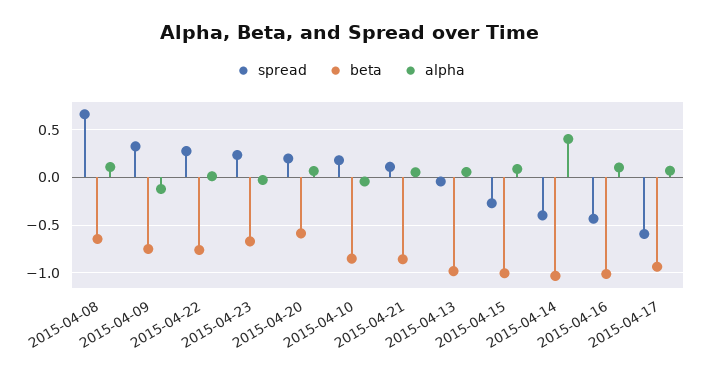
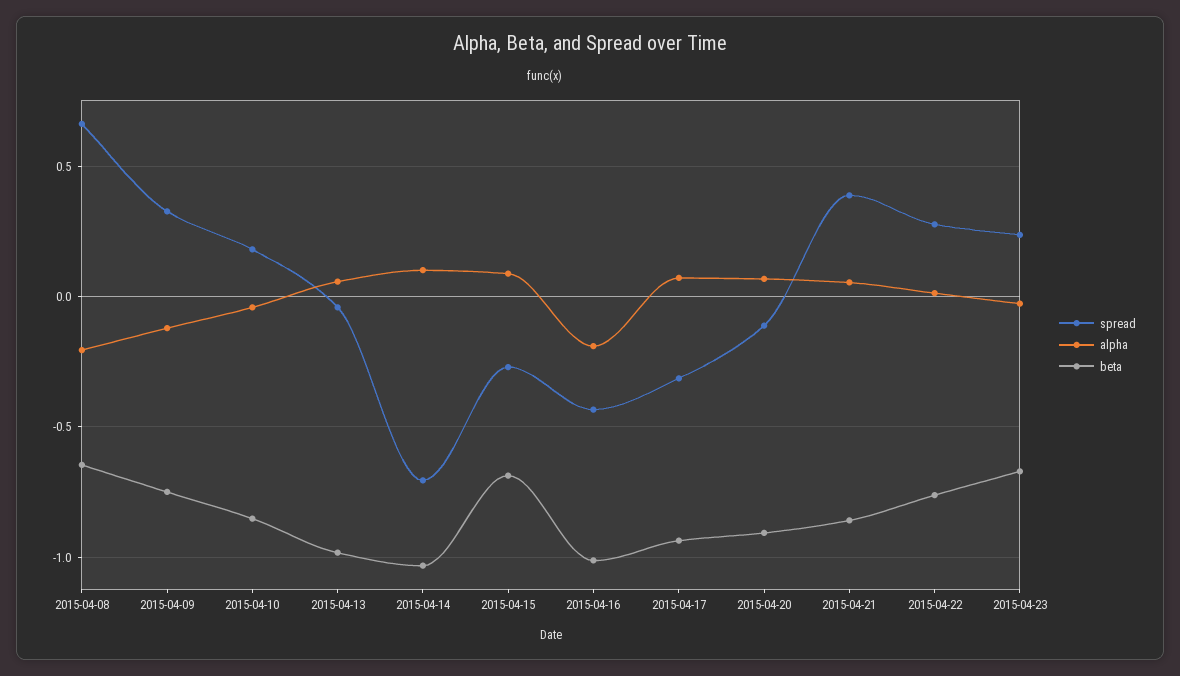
  {
    "spread": {
      "2015-04-08": 0.65,
      "2015-04-09": 0.35,
      "2015-04-22": 0.3,
      "2015-04-23": 0.25,
-     "2015-04-20": 0.2,
+     "2015-04-20": -0.1,
      "2015-04-10": 0.2,
-     "2015-04-21": 0.1,
+     "2015-04-21": 0.4,
      "2015-04-13": -0.05,
      "2015-04-15": -0.25,
-     "2015-04-14": -0.4,
+     "2015-04-14": -0.7,
      "2015-04-16": -0.45,
-     "2015-04-17": -0.6
+     "2015-04-17": -0.3
    },
    "beta": {
      "2015-04-08": -0.65,
      "2015-04-09": -0.75,
      "2015-04-22": -0.75,
      "2015-04-23": -0.65,
-     "2015-04-20": -0.6,
+     "2015-04-20": -0.9,
      "2015-04-10": -0.85,
      "2015-04-21": -0.85,
      "2015-04-13": -1,
-     "2015-04-15": -1,
+     "2015-04-15": -0.7,
      "2015-04-14": -1.05,
      "2015-04-16": -1,
      "2015-04-17": -0.95
    },
    "alpha": {
-     "2015-04-08": 0.1,
+     "2015-04-08": -0.2,
      "2015-04-09": -0.1,
      "2015-04-22": 0,
      "2015-04-23": -0.05,
      "2015-04-20": 0.05,
      "2015-04-10": -0.05,
      "2015-04-21": 0.05,
      "2015-04-13": 0.05,
      "2015-04-15": 0.1,
-     "2015-04-14": 0.4,
+     "2015-04-14": 0.1,
-     "2015-04-16": 0.1,
+     "2015-04-16": -0.2,
      "2015-04-17": 0.05
    }
  }

